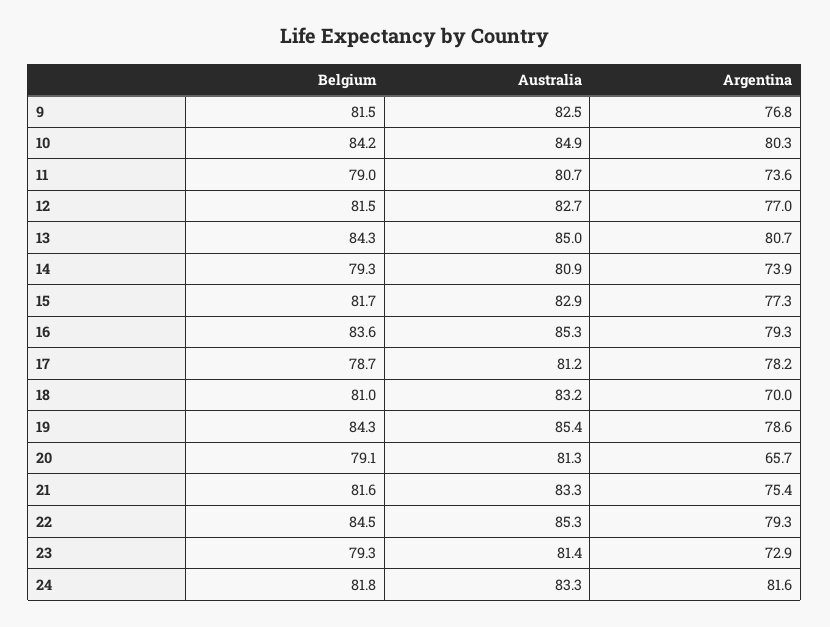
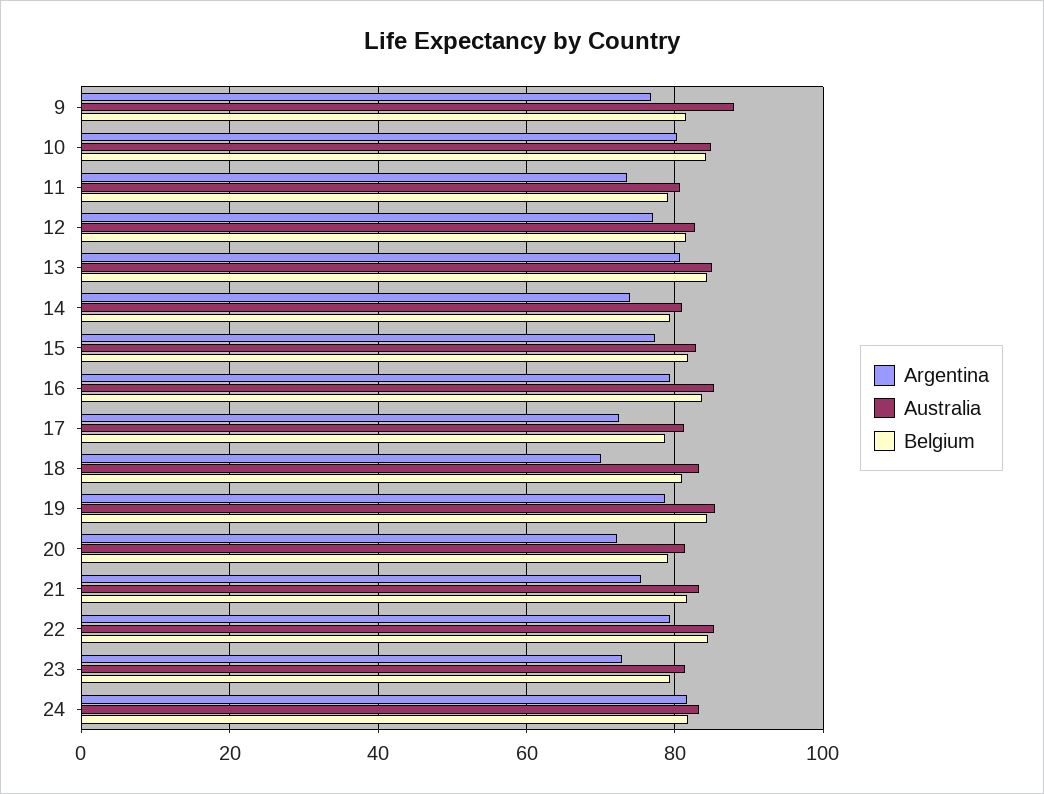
  {
    "Belgium": {
      "9": 81.5,
      "10": 84.2,
      "11": 79,
      "12": 81.5,
      "13": 84.3,
      "14": 79.3,
      "15": 81.7,
      "16": 83.6,
      "17": 78.7,
      "18": 81,
      "19": 84.3,
      "20": 79.1,
      "21": 81.6,
      "22": 84.5,
      "23": 79.3,
      "24": 81.8
    },
    "Australia": {
-     "9": 82.5,
+     "9": 88,
      "10": 84.9,
      "11": 80.7,
      "12": 82.7,
      "13": 85,
      "14": 80.9,
      "15": 82.9,
      "16": 85.3,
      "17": 81.2,
      "18": 83.2,
      "19": 85.4,
      "20": 81.3,
      "21": 83.3,
      "22": 85.3,
      "23": 81.4,
      "24": 83.3
    },
    "Argentina": {
      "9": 76.8,
      "10": 80.3,
      "11": 73.6,
      "12": 77,
      "13": 80.7,
      "14": 73.9,
      "15": 77.3,
      "16": 79.3,
-     "17": 78.2,
+     "17": 72,
      "18": 70,
      "19": 78.6,
-     "20": 65.7,
+     "20": 72,
      "21": 75.4,
      "22": 79.3,
      "23": 72.9,
      "24": 81.6
    }
  }

